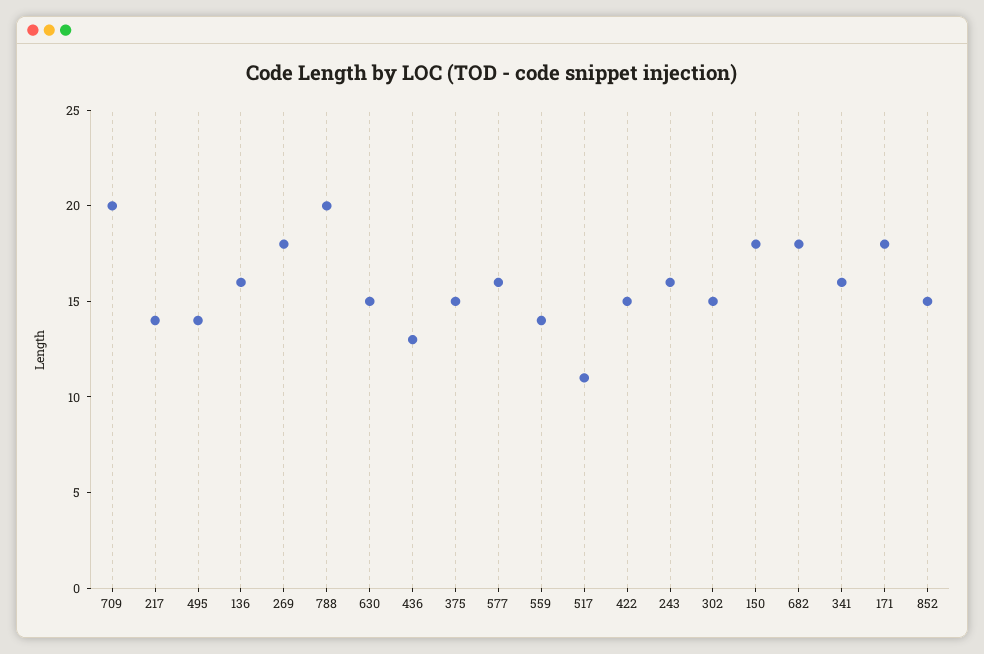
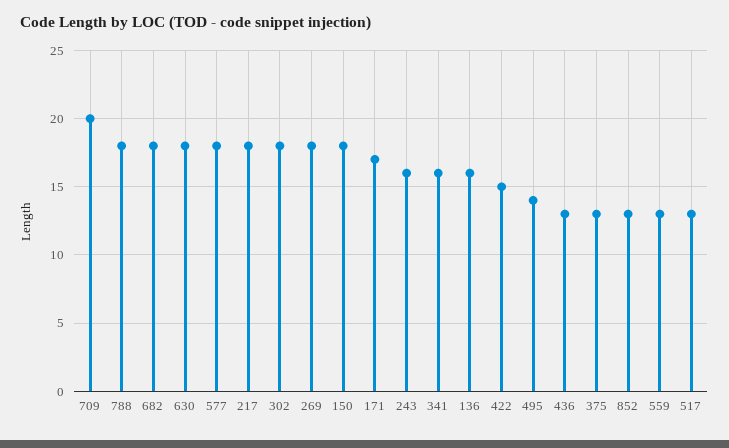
  {
    "709": 20,
-   "217": 14,
+   "217": 18,
    "495": 14,
    "136": 16,
    "269": 18,
-   "788": 20,
+   "788": 18,
-   "630": 15,
+   "630": 18,
    "436": 13,
-   "375": 15,
+   "375": 13,
-   "577": 16,
+   "577": 18,
-   "559": 14,
+   "559": 13,
-   "517": 11,
+   "517": 13,
    "422": 15,
    "243": 16,
-   "302": 15,
+   "302": 18,
    "150": 18,
    "682": 18,
    "341": 16,
-   "171": 18,
+   "171": 17,
-   "852": 15
+   "852": 13
  }

